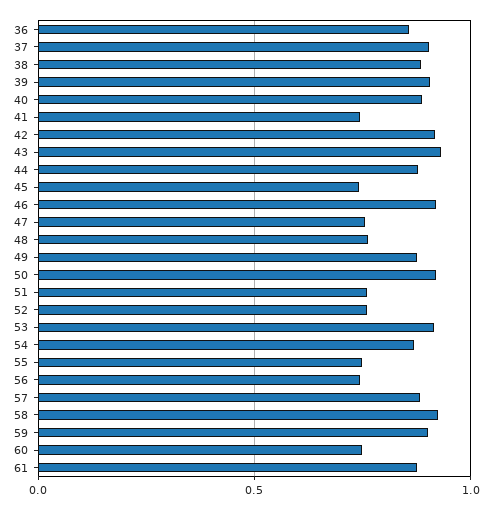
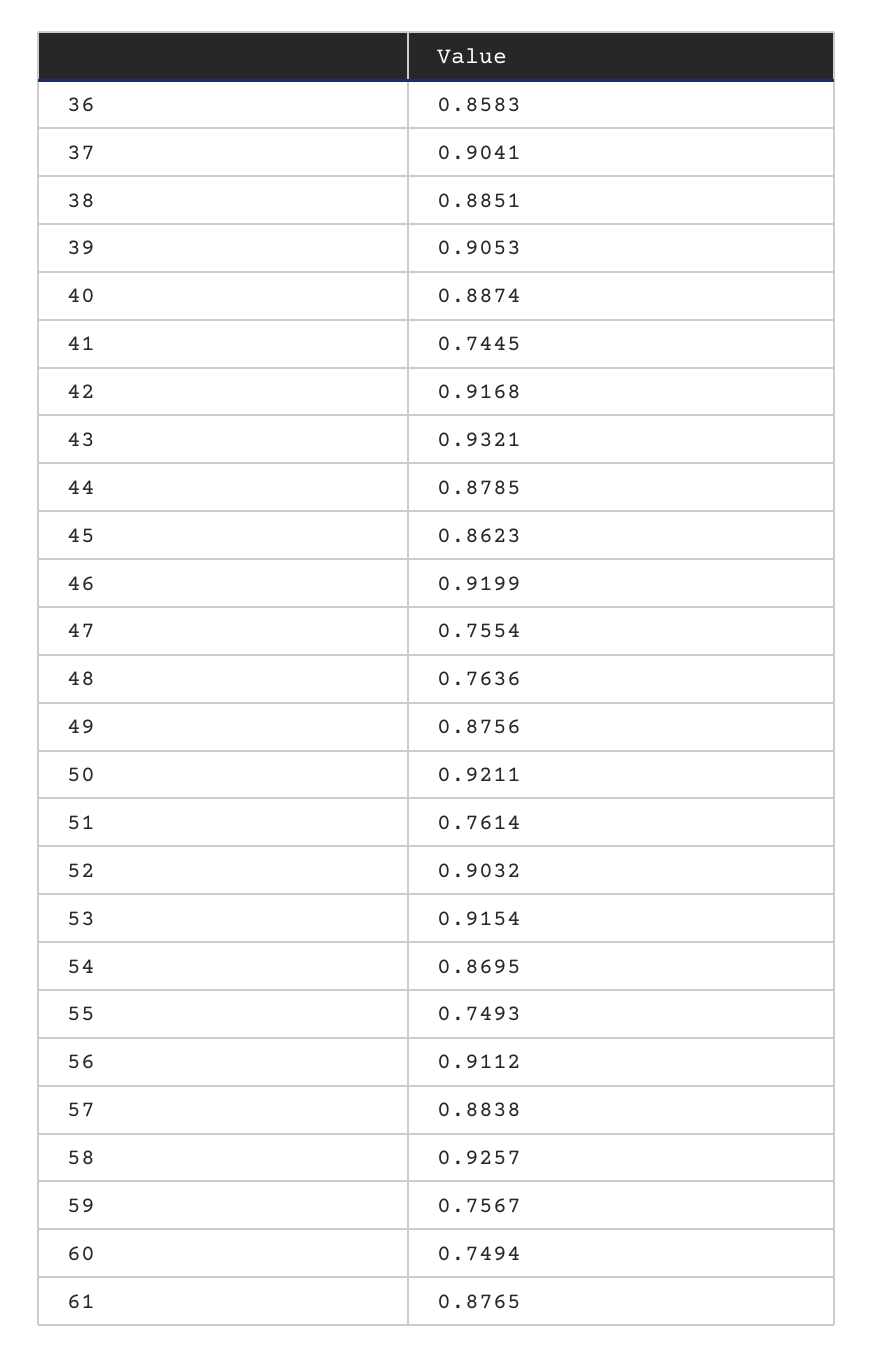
  {
    "36": 0.8583,
    "37": 0.9041,
    "38": 0.8851,
    "39": 0.9053,
    "40": 0.8874,
    "41": 0.7445,
    "42": 0.9168,
    "43": 0.9321,
    "44": 0.8785,
-   "45": 0.75,
+   "45": 0.8623,
    "46": 0.9199,
    "47": 0.7554,
    "48": 0.7636,
    "49": 0.8756,
    "50": 0.9211,
    "51": 0.7614,
-   "52": 0.75,
+   "52": 0.9032,
    "53": 0.9154,
    "54": 0.8695,
    "55": 0.7493,
-   "56": 0.75,
+   "56": 0.9112,
    "57": 0.8838,
    "58": 0.9257,
-   "59": 0.9,
+   "59": 0.7567,
    "60": 0.7494,
    "61": 0.8765
  }

